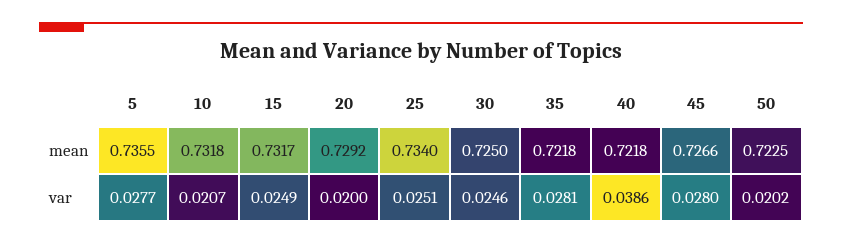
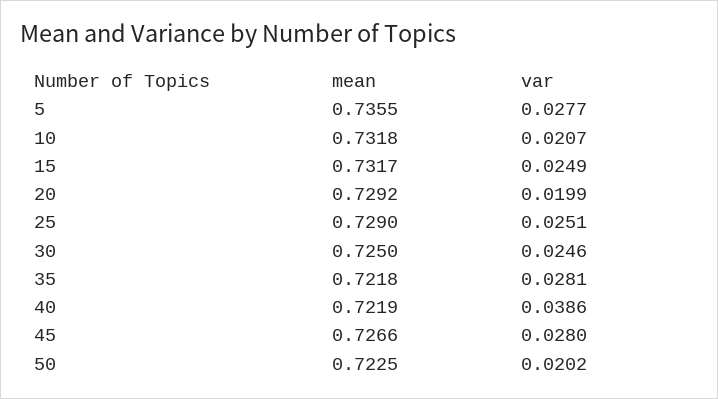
  {
    "5": {
      "mean": 0.7355,
      "var": 0.0277
    },
    "10": {
      "mean": 0.7318,
      "var": 0.0207
    },
    "15": {
      "mean": 0.7317,
      "var": 0.0249
    },
    "20": {
      "mean": 0.7292,
-     "var": 0.02
+     "var": 0.0199
    },
    "25": {
-     "mean": 0.734,
+     "mean": 0.729,
      "var": 0.0251
    },
    "30": {
      "mean": 0.725,
      "var": 0.0246
    },
    "35": {
      "mean": 0.7218,
      "var": 0.0281
    },
    "40": {
-     "mean": 0.7218,
+     "mean": 0.7219,
      "var": 0.0386
    },
    "45": {
      "mean": 0.7266,
      "var": 0.028
    },
    "50": {
      "mean": 0.7225,
      "var": 0.0202
    }
  }

